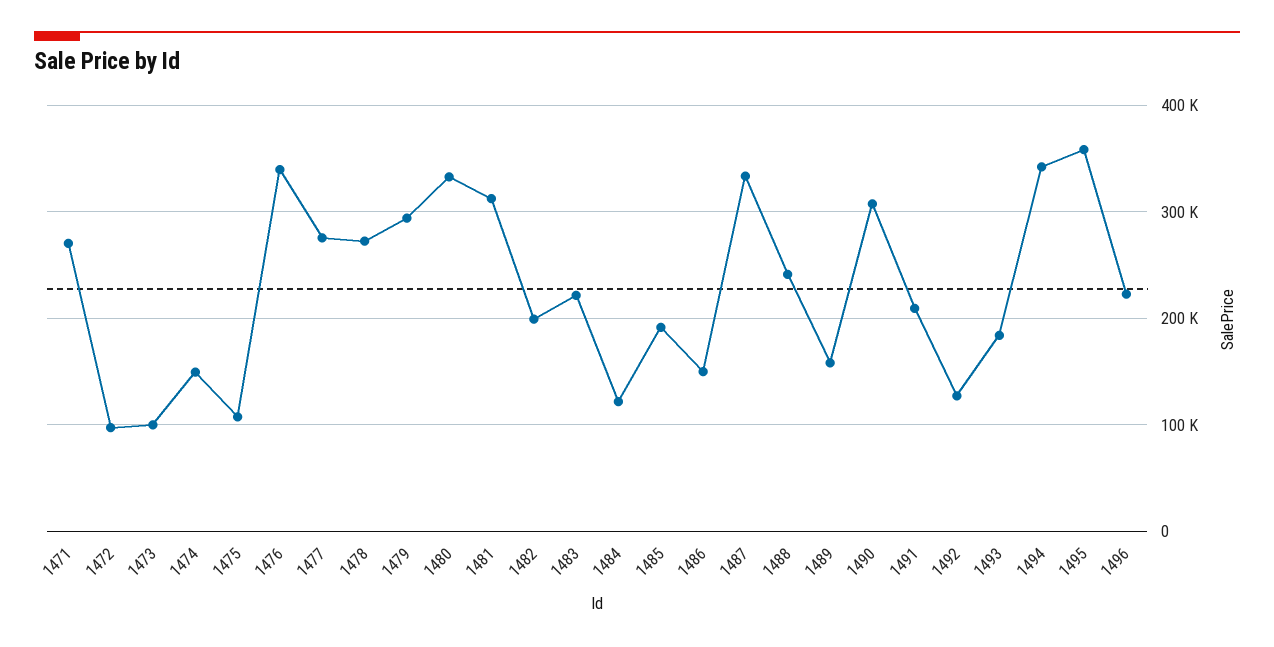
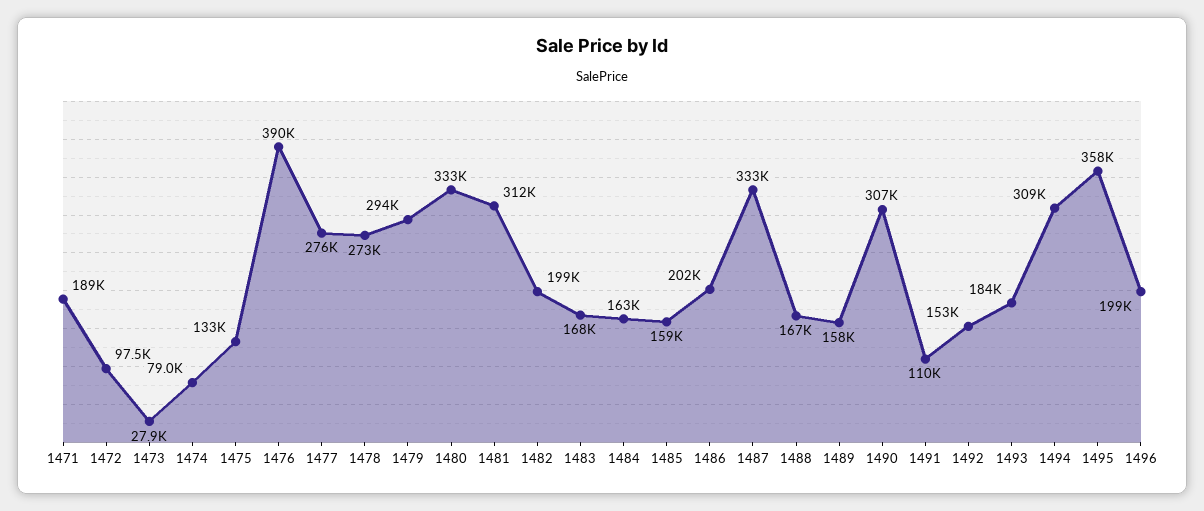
  {
-   "1471": 270000,
+   "1471": 189000,
    "1472": 97500,
-   "1473": 100000,
+   "1473": 27900,
-   "1474": 150000,
+   "1474": 79000,
-   "1475": 110000,
+   "1475": 133000,
-   "1476": 340000,
+   "1476": 390000,
    "1477": 276000,
    "1478": 273000,
    "1479": 294000,
    "1480": 333000,
    "1481": 312000,
    "1482": 199000,
-   "1483": 220000,
+   "1483": 168000,
-   "1484": 120000,
+   "1484": 163000,
-   "1485": 190000,
+   "1485": 159000,
-   "1486": 150000,
+   "1486": 202000,
    "1487": 333000,
-   "1488": 240000,
+   "1488": 167000,
    "1489": 158000,
    "1490": 307000,
-   "1491": 210000,
+   "1491": 110000,
-   "1492": 130000,
+   "1492": 153000,
    "1493": 184000,
-   "1494": 340000,
+   "1494": 309000,
    "1495": 358000,
-   "1496": 220000
+   "1496": 199000
  }

